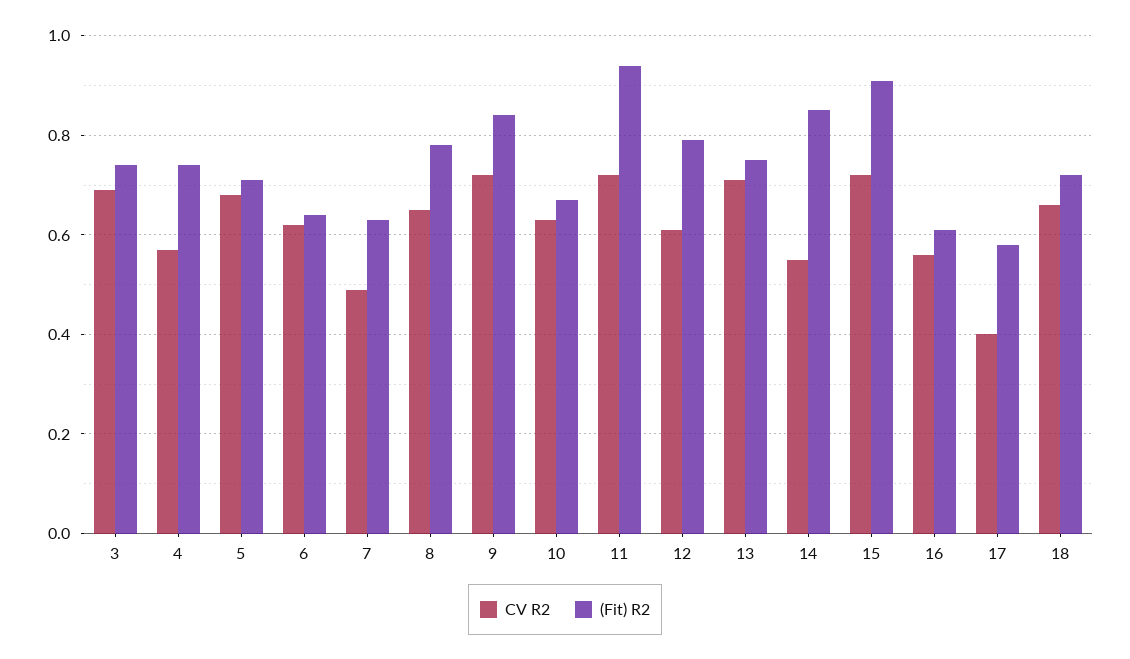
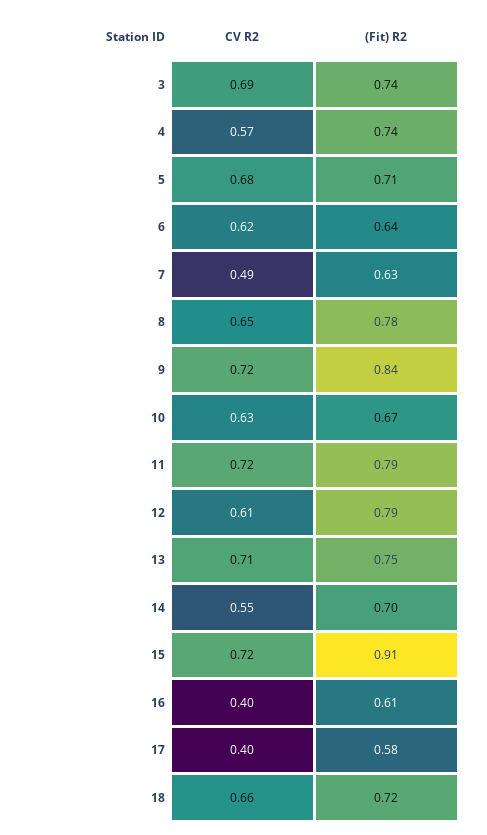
  {
    "CV R2": {
      "3": 0.69,
      "4": 0.57,
      "5": 0.68,
      "6": 0.62,
      "7": 0.49,
      "8": 0.65,
      "9": 0.72,
      "10": 0.63,
      "11": 0.72,
      "12": 0.61,
      "13": 0.71,
      "14": 0.55,
      "15": 0.72,
-     "16": 0.55,
+     "16": 0.4,
      "17": 0.4,
      "18": 0.66
    },
    "(Fit) R2": {
      "3": 0.74,
      "4": 0.74,
      "5": 0.71,
      "6": 0.64,
      "7": 0.63,
      "8": 0.78,
      "9": 0.84,
      "10": 0.67,
-     "11": 0.95,
+     "11": 0.79,
      "12": 0.79,
      "13": 0.75,
-     "14": 0.85,
+     "14": 0.7,
      "15": 0.91,
      "16": 0.61,
      "17": 0.58,
      "18": 0.72
    }
  }

